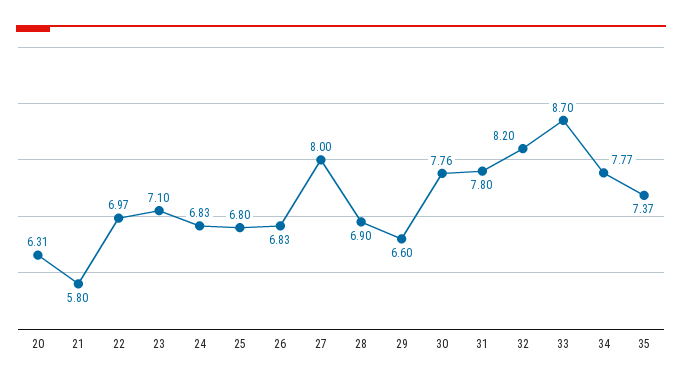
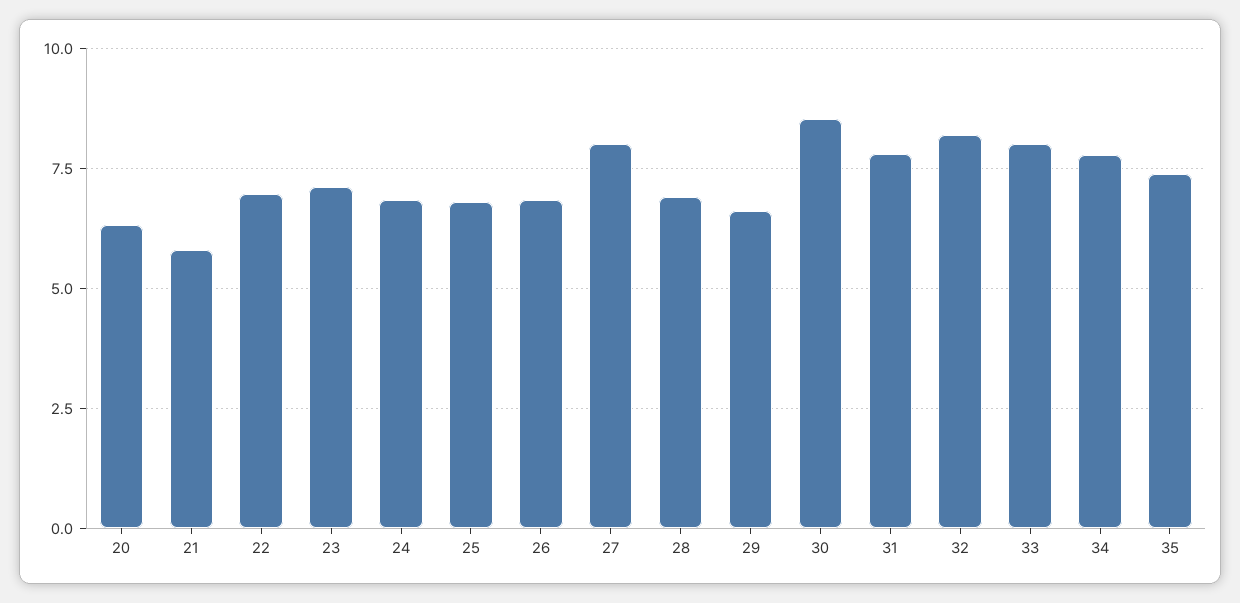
  {
    "20": 6.31,
    "21": 5.8,
    "22": 6.97,
    "23": 7.1,
    "24": 6.83,
    "25": 6.8,
    "26": 6.83,
    "27": 8,
    "28": 6.9,
    "29": 6.6,
-   "30": 7.76,
+   "30": 8.5,
    "31": 7.8,
    "32": 8.2,
-   "33": 8.7,
+   "33": 8,
    "34": 7.77,
    "35": 7.37
  }

